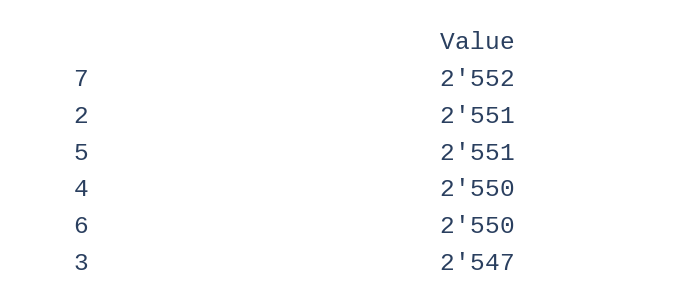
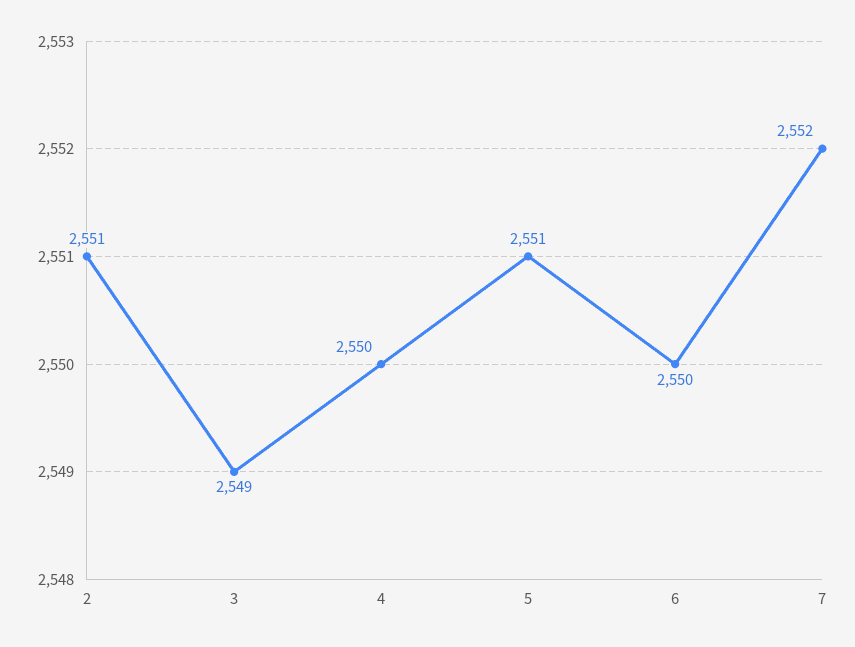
  {
    "7": 2552,
    "2": 2551,
    "5": 2551,
    "4": 2550,
    "6": 2550,
-   "3": 2547
+   "3": 2549
  }

